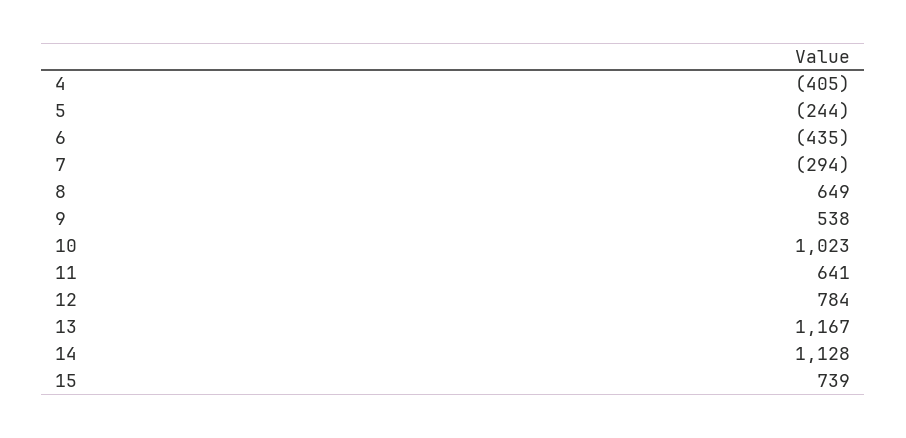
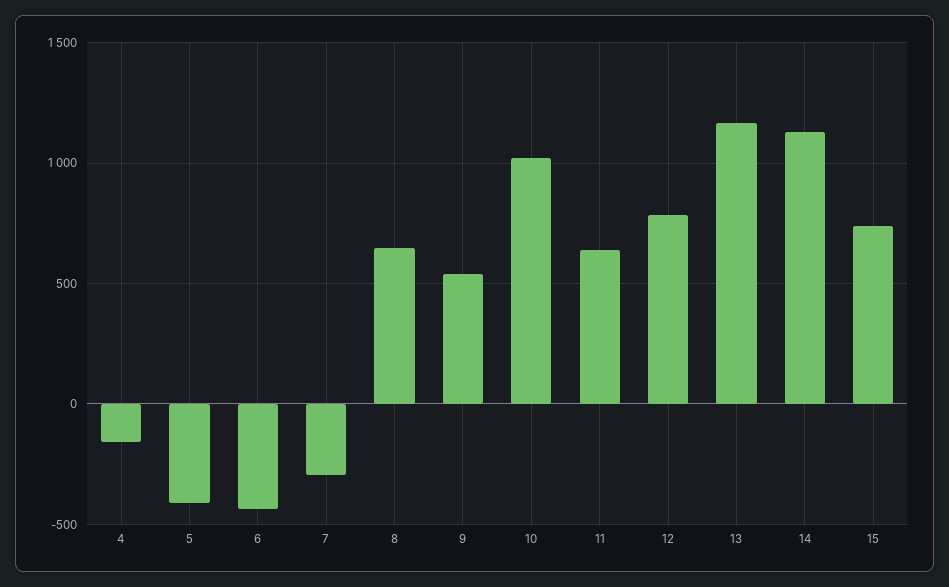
  {
-   "4": -405,
+   "4": -150,
-   "5": -244,
+   "5": -400,
    "6": -435,
    "7": -294,
    "8": 649,
    "9": 538,
    "10": 1023,
    "11": 641,
    "12": 784,
    "13": 1167,
    "14": 1128,
    "15": 739
  }

